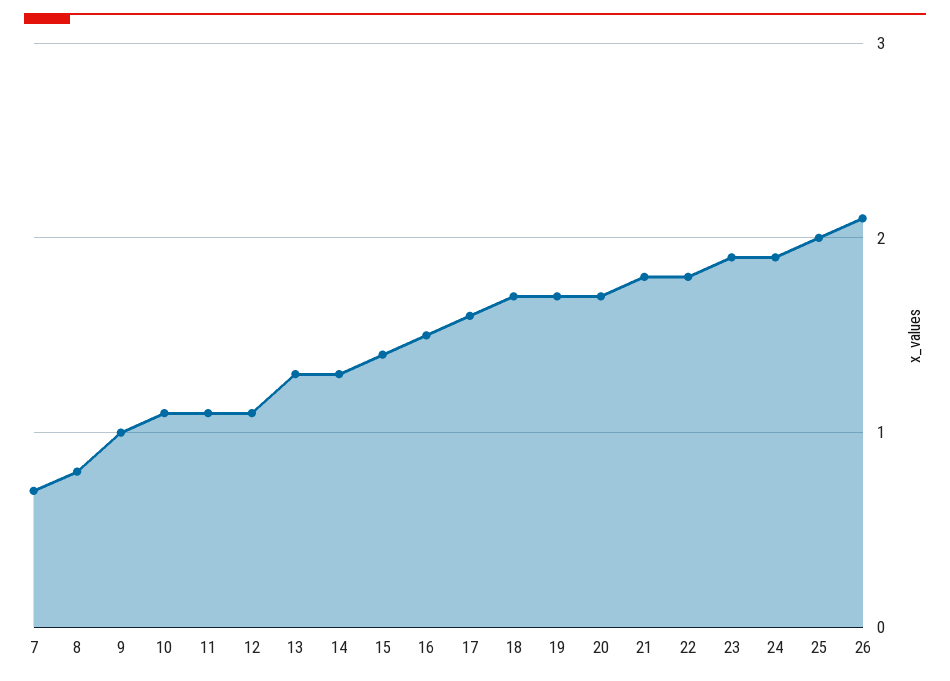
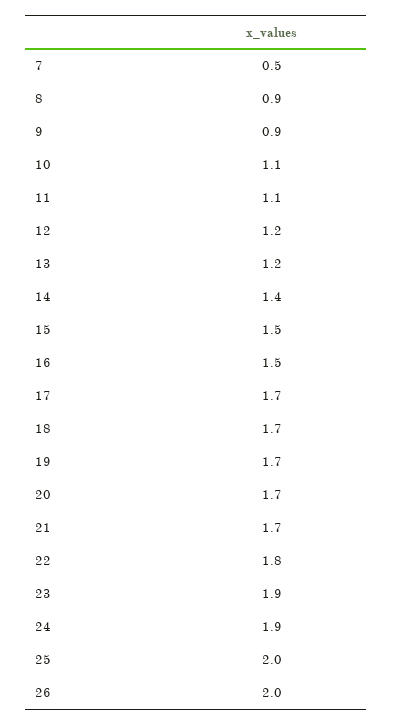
  {
-   "7": 0.7,
+   "7": 0.5,
-   "8": 0.8,
+   "8": 0.9,
-   "9": 1,
+   "9": 0.9,
    "10": 1.1,
    "11": 1.1,
-   "12": 1.1,
+   "12": 1.2,
-   "13": 1.3,
+   "13": 1.2,
-   "14": 1.3,
+   "14": 1.4,
-   "15": 1.4,
+   "15": 1.5,
    "16": 1.5,
-   "17": 1.6,
+   "17": 1.7,
    "18": 1.7,
    "19": 1.7,
    "20": 1.7,
-   "21": 1.8,
+   "21": 1.7,
    "22": 1.8,
    "23": 1.9,
    "24": 1.9,
    "25": 2,
-   "26": 2.1
+   "26": 2
  }

